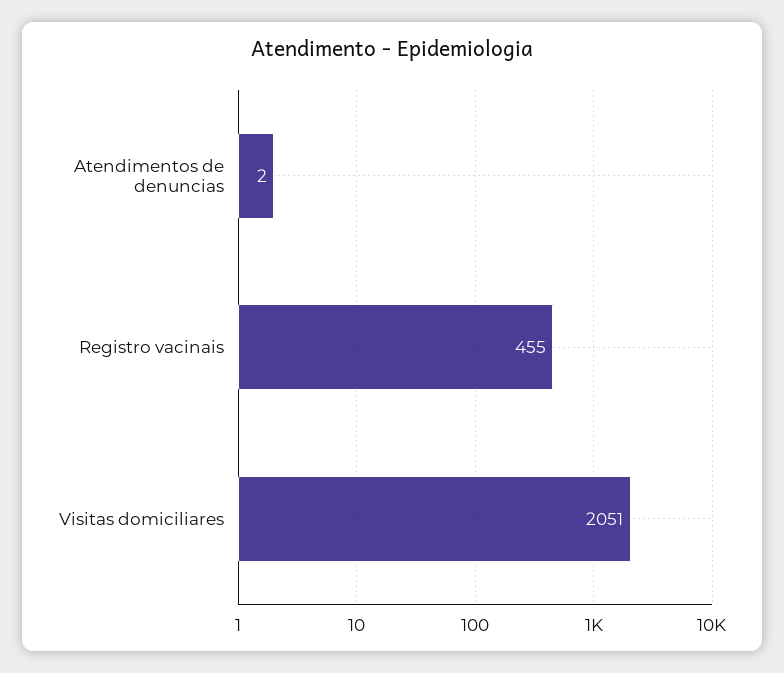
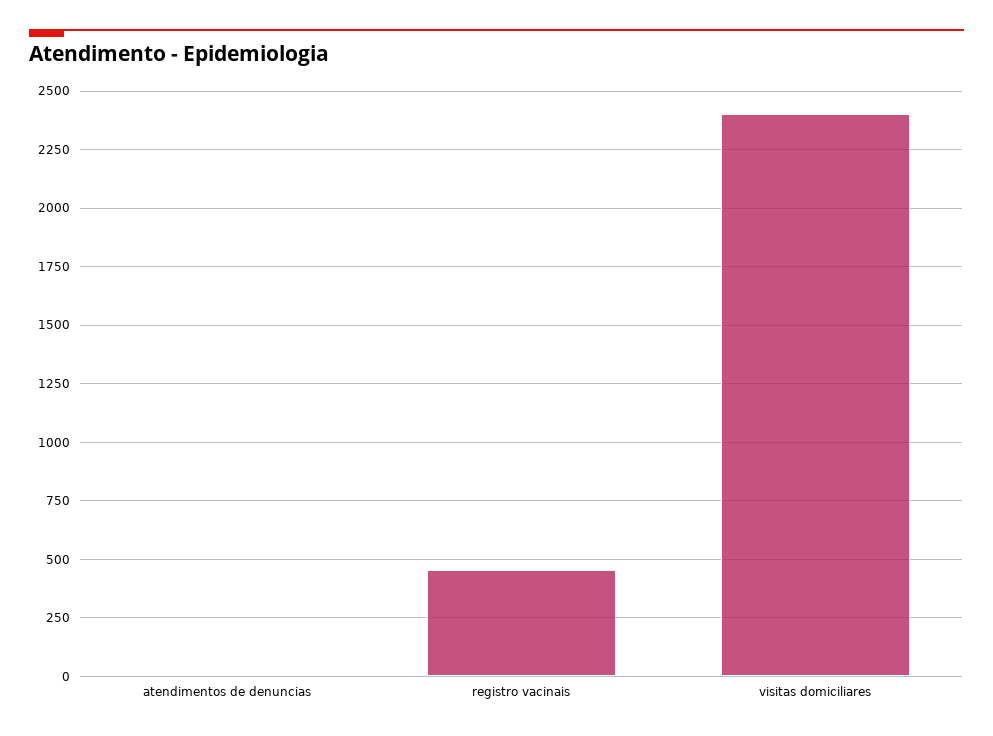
  {
    "Atendimentos de denuncias": 2,
    "Registro vacinais": 455,
-   "Visitas domiciliares": 2051
+   "Visitas domiciliares": 2400
  }

